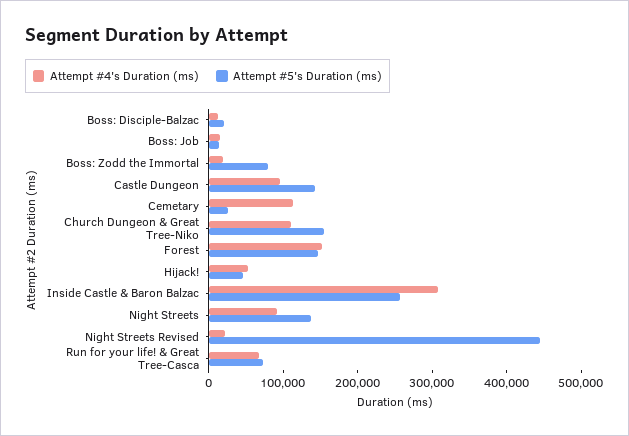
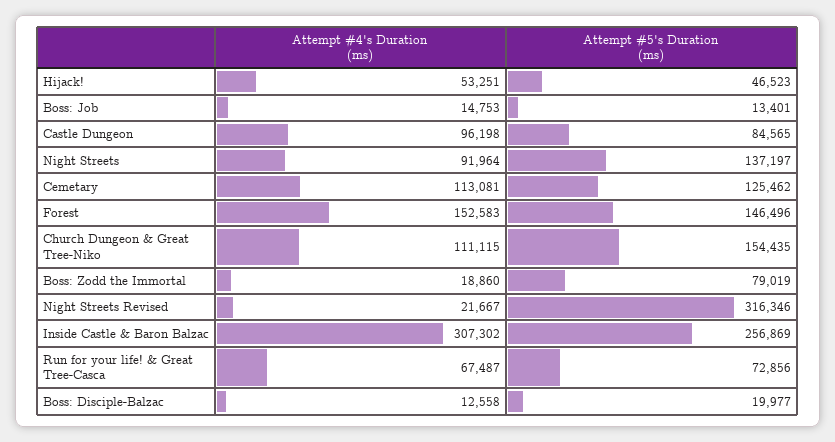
  {
    "Attempt #4's Duration (ms)": {
      "Boss: Disciple-Balzac": 12558,
      "Boss: Job": 14753,
      "Boss: Zodd the Immortal": 18860,
      "Castle Dungeon": 96198,
      "Cemetary": 113081,
      "Church Dungeon & Great Tree-Niko": 111115,
      "Forest": 152583,
      "Hijack!": 53251,
      "Inside Castle & Baron Balzac": 307302,
      "Night Streets": 91964,
      "Night Streets Revised": 21667,
      "Run for your life! & Great Tree-Casca": 67487
    },
    "Attempt #5's Duration (ms)": {
      "Boss: Disciple-Balzac": 19977,
      "Boss: Job": 13401,
      "Boss: Zodd the Immortal": 79019,
-     "Castle Dungeon": 140000,
+     "Castle Dungeon": 84565,
-     "Cemetary": 20000,
+     "Cemetary": 125462,
      "Church Dungeon & Great Tree-Niko": 154435,
      "Forest": 146496,
      "Hijack!": 46523,
      "Inside Castle & Baron Balzac": 256869,
      "Night Streets": 137197,
-     "Night Streets Revised": 440000,
+     "Night Streets Revised": 316346,
      "Run for your life! & Great Tree-Casca": 72856
    }
  }

